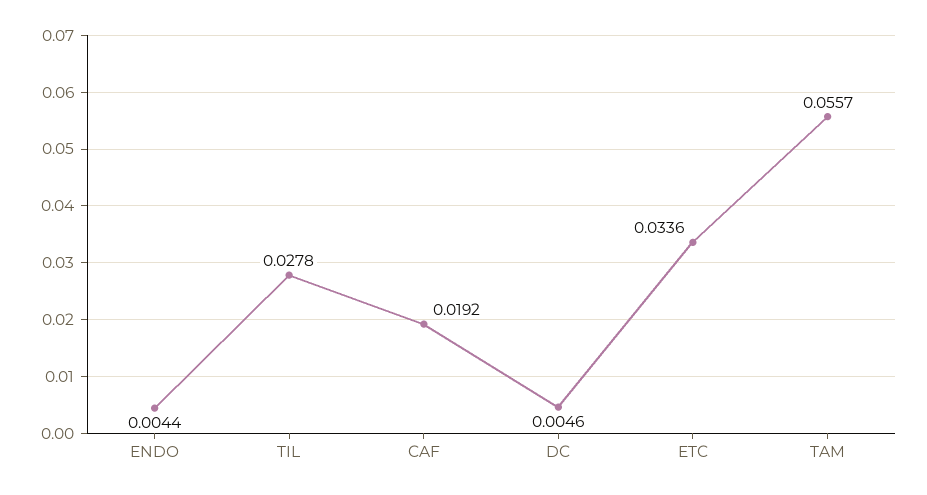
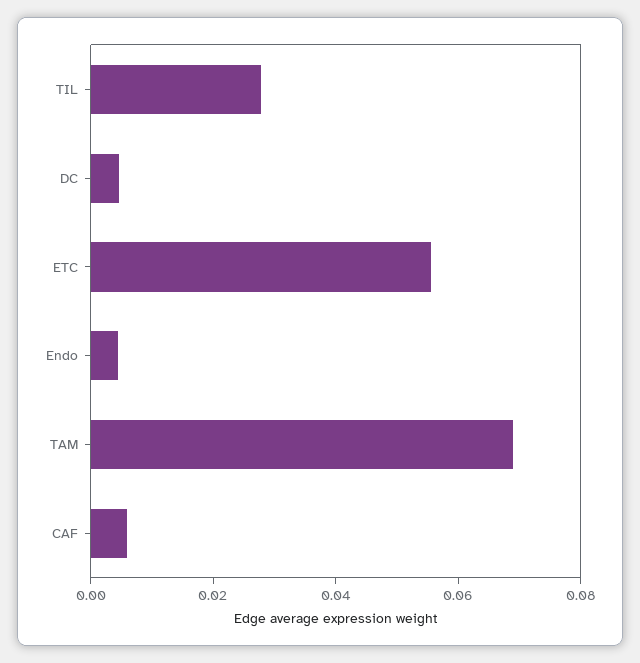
  {
    "ENDO": 0.0044,
    "TIL": 0.0278,
-   "CAF": 0.0192,
+   "CAF": 0.005,
    "DC": 0.0046,
-   "ETC": 0.0336,
+   "ETC": 0.055,
-   "TAM": 0.0557
+   "TAM": 0.07
  }

